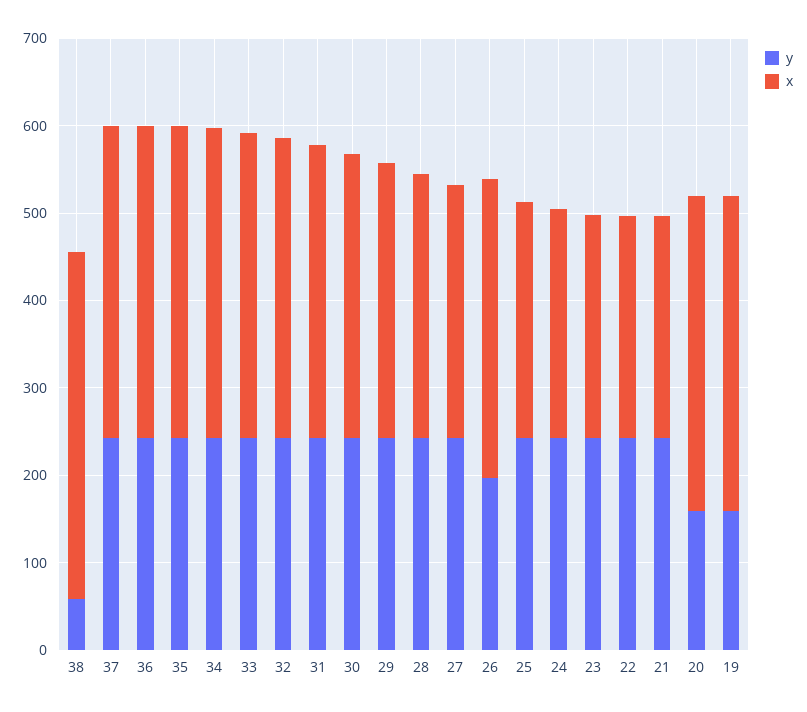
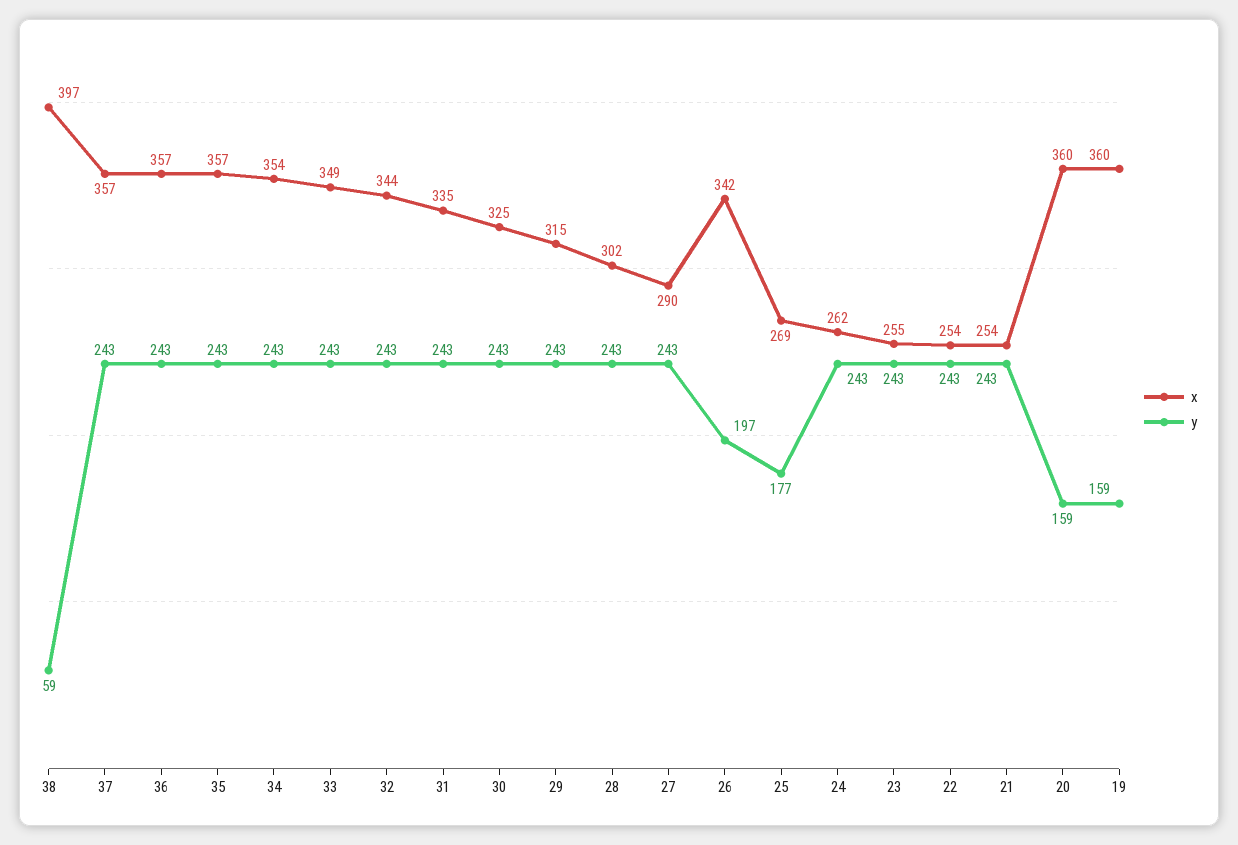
  {
    "y": {
      "38": 59,
      "37": 243,
      "36": 243,
      "35": 243,
      "34": 243,
      "33": 243,
      "32": 243,
      "31": 243,
      "30": 243,
      "29": 243,
      "28": 243,
      "27": 243,
      "26": 197,
-     "25": 240,
+     "25": 177,
      "24": 243,
      "23": 243,
      "22": 243,
      "21": 243,
      "20": 159,
      "19": 159
    },
    "x": {
      "38": 397,
      "37": 357,
      "36": 357,
      "35": 357,
      "34": 354,
      "33": 349,
      "32": 344,
      "31": 335,
      "30": 325,
      "29": 315,
      "28": 302,
      "27": 290,
      "26": 342,
      "25": 269,
      "24": 262,
      "23": 255,
      "22": 254,
      "21": 254,
      "20": 360,
      "19": 360
    }
  }

